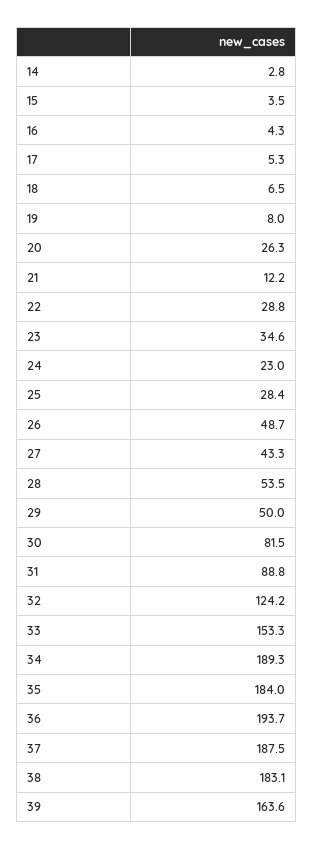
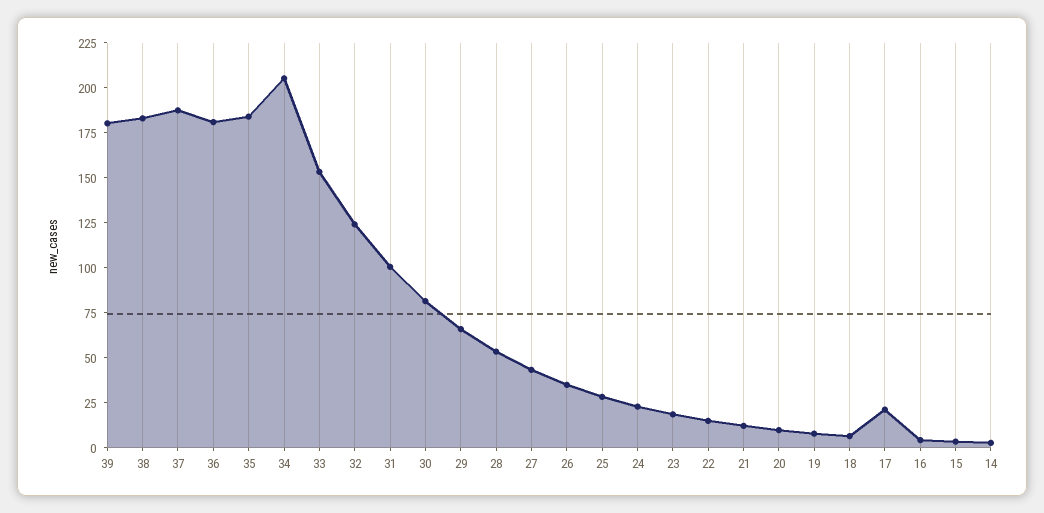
  {
    "14": 2.8,
    "15": 3.5,
    "16": 4.3,
-   "17": 5.3,
+   "17": 20,
    "18": 6.5,
    "19": 8,
-   "20": 26.3,
+   "20": 10,
    "21": 12.2,
-   "22": 28.8,
+   "22": 15,
-   "23": 34.6,
+   "23": 20,
    "24": 23,
    "25": 28.4,
-   "26": 48.7,
+   "26": 35,
    "27": 43.3,
    "28": 53.5,
-   "29": 50,
+   "29": 65,
    "30": 81.5,
-   "31": 88.8,
+   "31": 100,
    "32": 124.2,
    "33": 153.3,
-   "34": 189.3,
+   "34": 205,
    "35": 184,
-   "36": 193.7,
+   "36": 180,
    "37": 187.5,
    "38": 183.1,
-   "39": 163.6
+   "39": 180
  }

